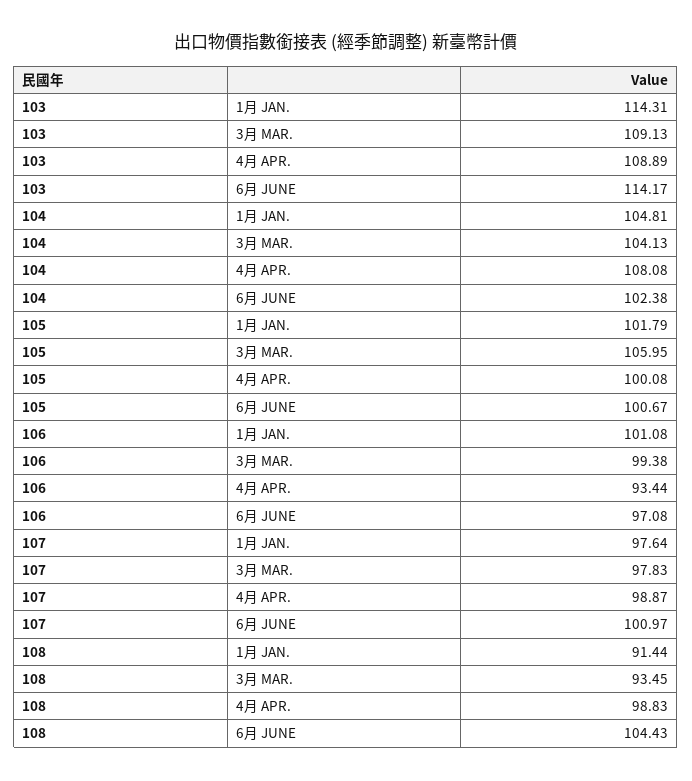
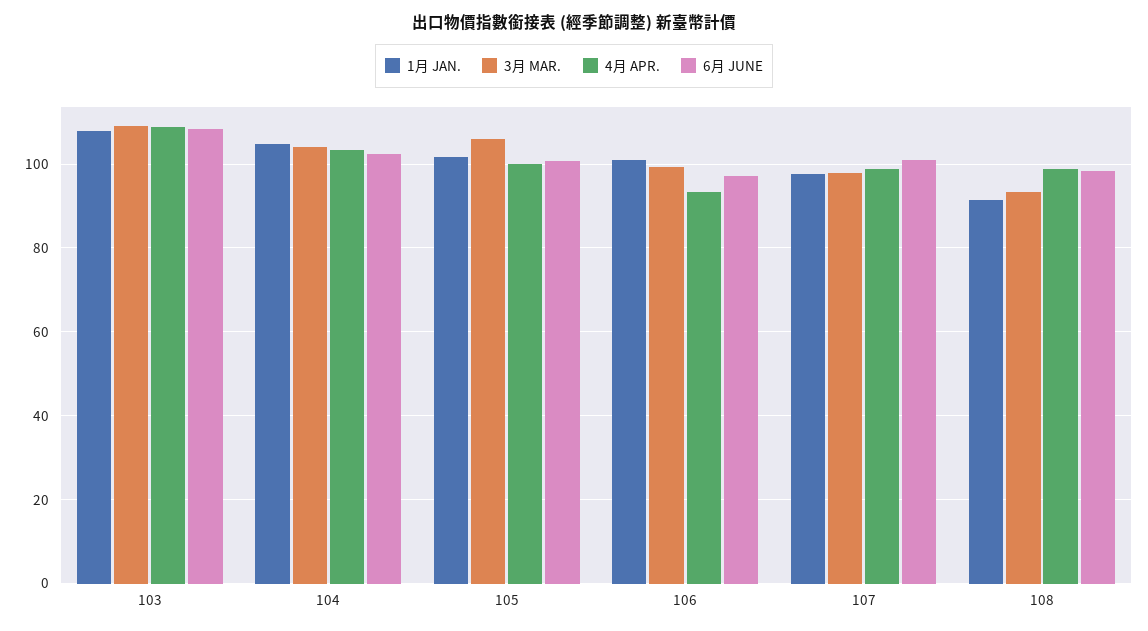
  {
    "1月 JAN.": {
-     "103": 114.31,
+     "103": 108,
      "104": 104.81,
      "105": 101.79,
      "106": 101.08,
      "107": 97.64,
      "108": 91.44
    },
    "3月 MAR.": {
      "103": 109.13,
      "104": 104.13,
      "105": 105.95,
      "106": 99.38,
      "107": 97.83,
      "108": 93.45
    },
    "4月 APR.": {
      "103": 108.89,
-     "104": 108.08,
+     "104": 104,
      "105": 100.08,
      "106": 93.44,
      "107": 98.87,
      "108": 98.83
    },
    "6月 JUNE": {
-     "103": 114.17,
+     "103": 108,
      "104": 102.38,
      "105": 100.67,
      "106": 97.08,
      "107": 100.97,
-     "108": 104.43
+     "108": 98
    }
  }

